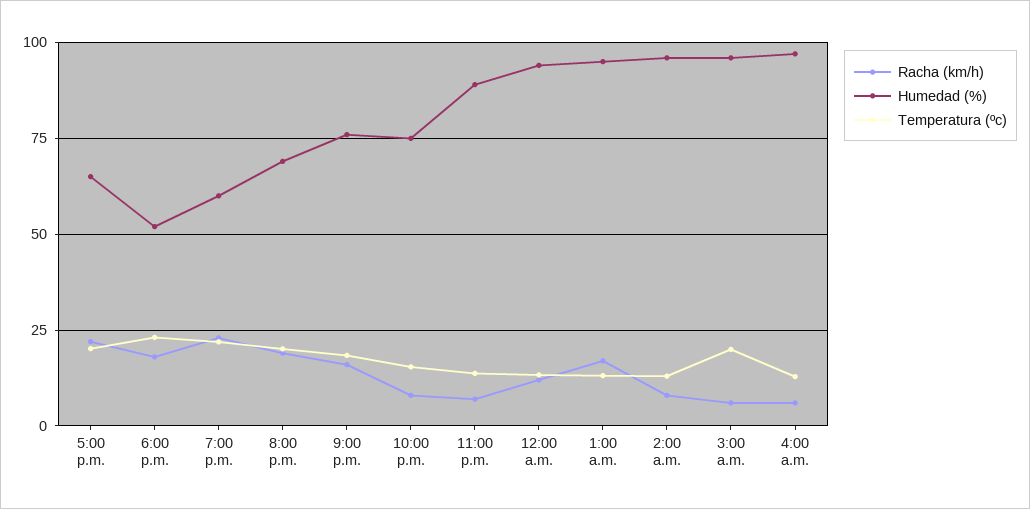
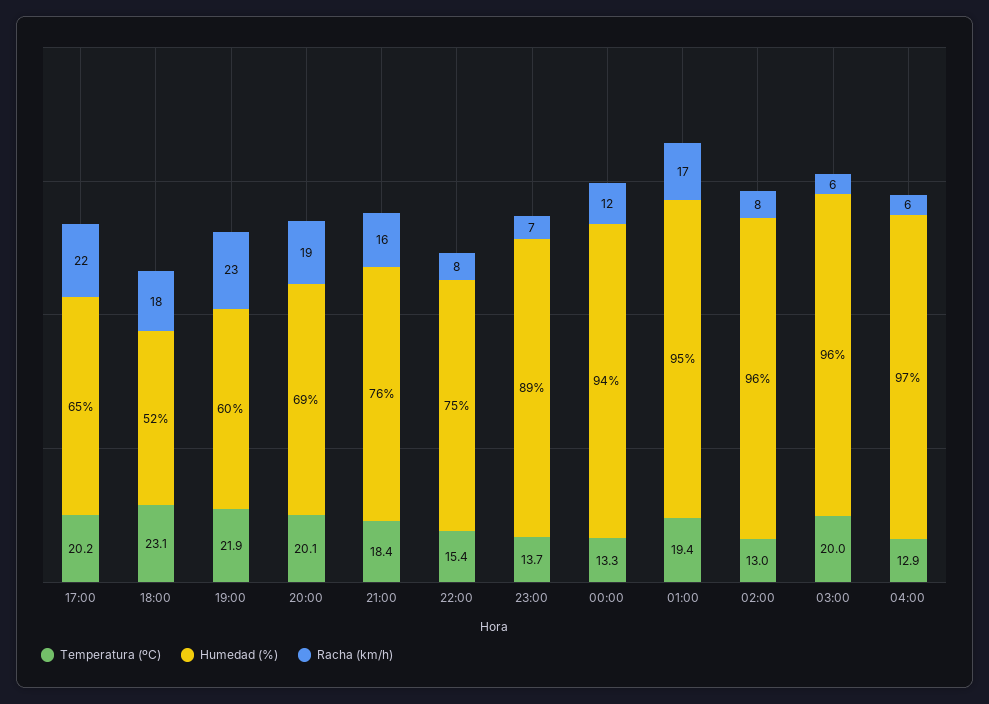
  {
    "Racha (km/h)": {
      "5:00 p.m.": 22,
      "6:00 p.m.": 18,
      "7:00 p.m.": 23,
      "8:00 p.m.": 19,
      "9:00 p.m.": 16,
      "10:00 p.m.": 8,
      "11:00 p.m.": 7,
      "12:00 a.m.": 12,
      "1:00 a.m.": 17,
      "2:00 a.m.": 8,
      "3:00 a.m.": 6,
      "4:00 a.m.": 6
    },
    "Humedad (%)": {
      "5:00 p.m.": 65,
      "6:00 p.m.": 52,
      "7:00 p.m.": 60,
      "8:00 p.m.": 69,
      "9:00 p.m.": 76,
      "10:00 p.m.": 75,
      "11:00 p.m.": 89,
      "12:00 a.m.": 94,
      "1:00 a.m.": 95,
      "2:00 a.m.": 96,
      "3:00 a.m.": 96,
      "4:00 a.m.": 97
    },
    "Temperatura (ºc)": {
      "5:00 p.m.": 20.2,
      "6:00 p.m.": 23.1,
      "7:00 p.m.": 21.9,
      "8:00 p.m.": 20.1,
      "9:00 p.m.": 18.4,
      "10:00 p.m.": 15.4,
      "11:00 p.m.": 13.7,
      "12:00 a.m.": 13.3,
-     "1:00 a.m.": 12.5,
+     "1:00 a.m.": 19.4,
      "2:00 a.m.": 13,
      "3:00 a.m.": 20,
      "4:00 a.m.": 12.9
    }
  }

